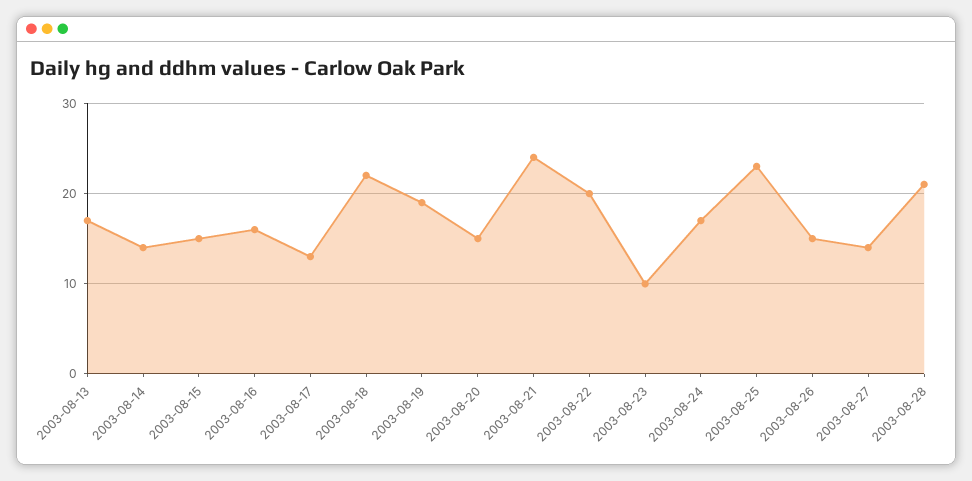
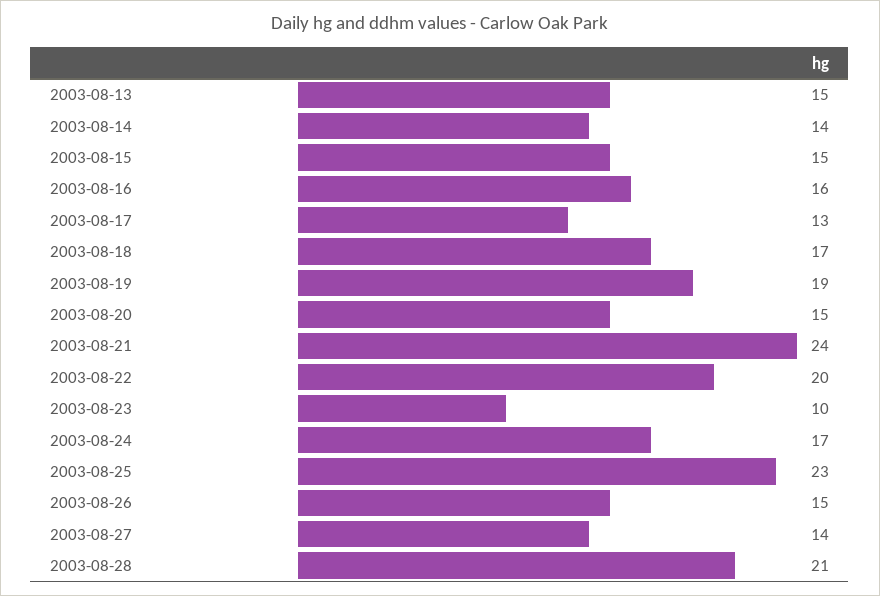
  {
-   "2003-08-13": 17,
+   "2003-08-13": 15,
    "2003-08-14": 14,
    "2003-08-15": 15,
    "2003-08-16": 16,
    "2003-08-17": 13,
-   "2003-08-18": 22,
+   "2003-08-18": 17,
    "2003-08-19": 19,
    "2003-08-20": 15,
    "2003-08-21": 24,
    "2003-08-22": 20,
    "2003-08-23": 10,
    "2003-08-24": 17,
    "2003-08-25": 23,
    "2003-08-26": 15,
    "2003-08-27": 14,
    "2003-08-28": 21
  }

